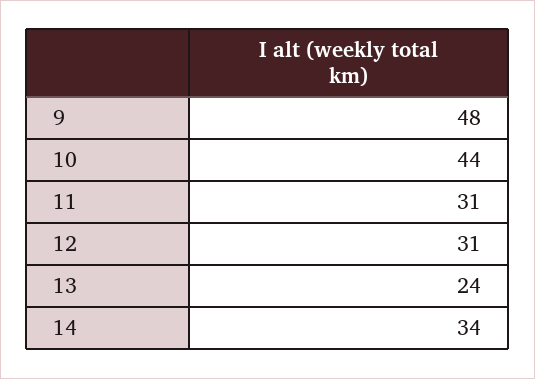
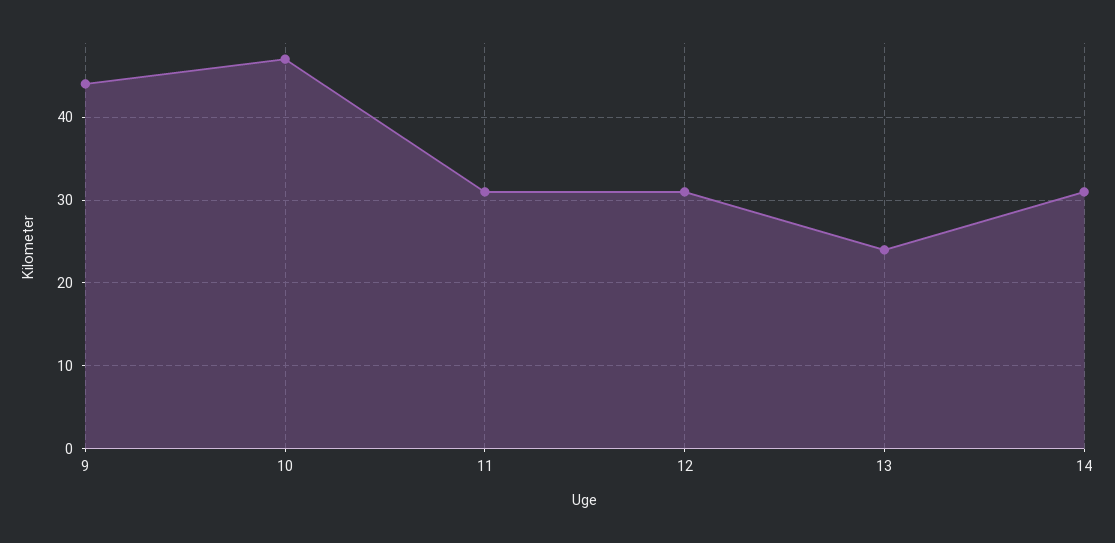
  {
-   "9": 48,
+   "9": 44,
-   "10": 44,
+   "10": 47,
    "11": 31,
    "12": 31,
    "13": 24,
-   "14": 34
+   "14": 31
  }

